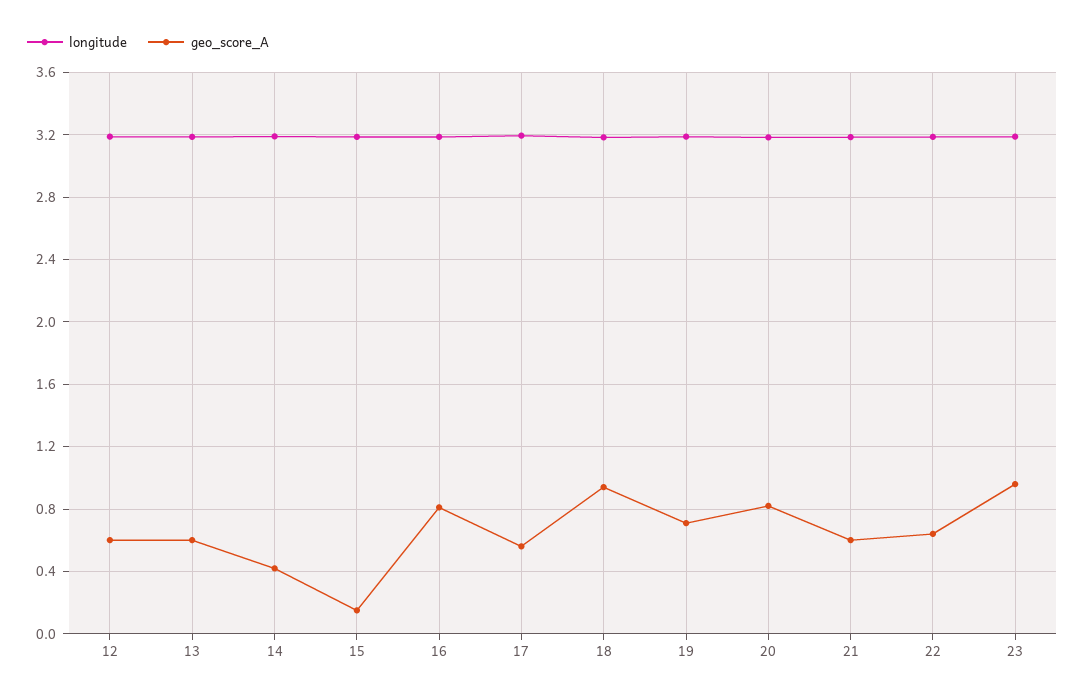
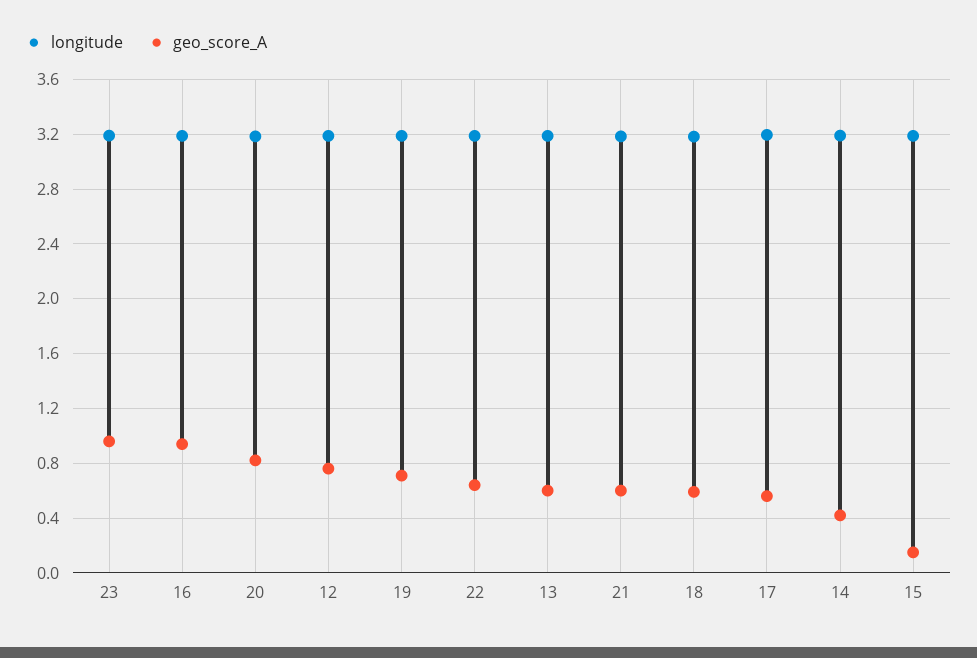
  {
    "longitude": {
      "12": 3.2,
      "13": 3.2,
      "14": 3.2,
      "15": 3.2,
      "16": 3.2,
      "17": 3.2,
      "18": 3.2,
      "19": 3.2,
      "20": 3.2,
      "21": 3.2,
      "22": 3.2,
      "23": 3.2
    },
    "geo_score_A": {
-     "12": 0.6,
+     "12": 0.75,
      "13": 0.6,
      "14": 0.4,
      "15": 0.15,
-     "16": 0.8,
+     "16": 0.95,
      "17": 0.55,
-     "18": 0.95,
+     "18": 0.6,
      "19": 0.7,
      "20": 0.8,
      "21": 0.6,
      "22": 0.65,
      "23": 0.95
    }
  }

